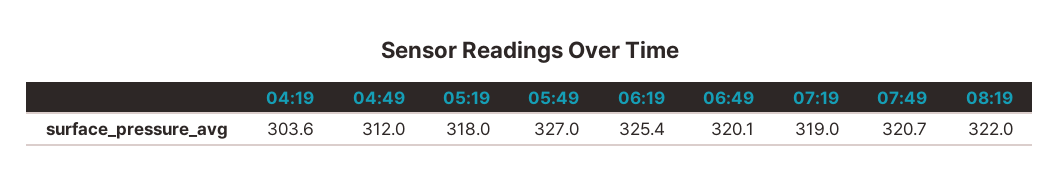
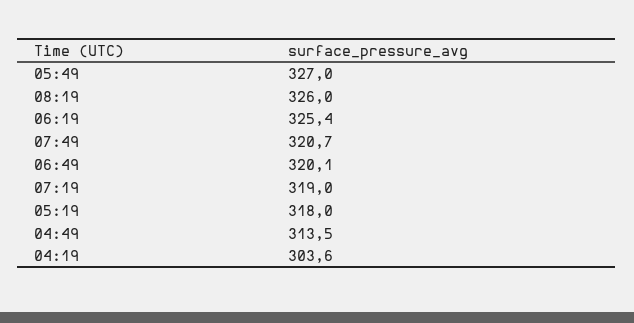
  {
    "04:19": 303.6,
-   "04:49": 312,
+   "04:49": 313.5,
    "05:19": 318,
    "05:49": 327,
    "06:19": 325.4,
    "06:49": 320.1,
    "07:19": 319,
    "07:49": 320.7,
-   "08:19": 322
+   "08:19": 326
  }

